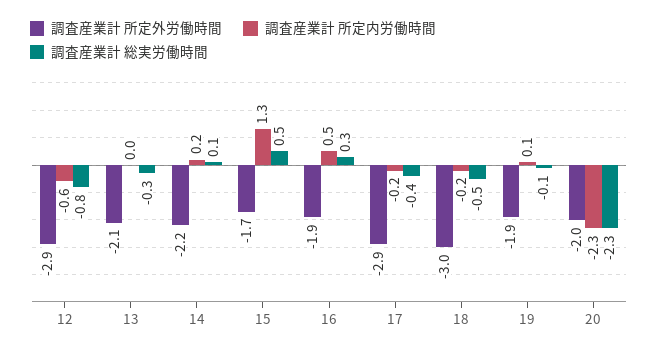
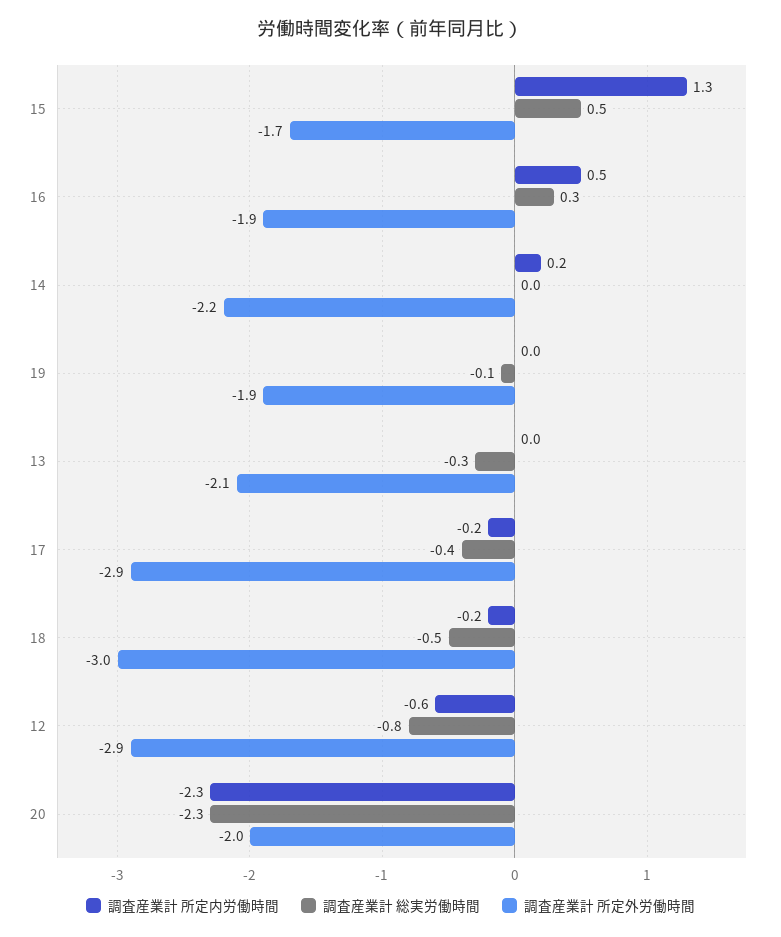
  {
    "調査産業計 所定外労働時間": {
      "12": -2.9,
      "13": -2.1,
      "14": -2.2,
      "15": -1.7,
      "16": -1.9,
      "17": -2.9,
      "18": -3,
      "19": -1.9,
      "20": -2
    },
    "調査産業計 所定内労働時間": {
      "12": -0.6,
      "13": 0,
      "14": 0.2,
      "15": 1.3,
      "16": 0.5,
      "17": -0.2,
      "18": -0.2,
-     "19": 0.1,
+     "19": 0,
      "20": -2.3
    },
    "調査産業計 総実労働時間": {
      "12": -0.8,
      "13": -0.3,
-     "14": 0.1,
+     "14": 0,
      "15": 0.5,
      "16": 0.3,
      "17": -0.4,
      "18": -0.5,
      "19": -0.1,
      "20": -2.3
    }
  }

